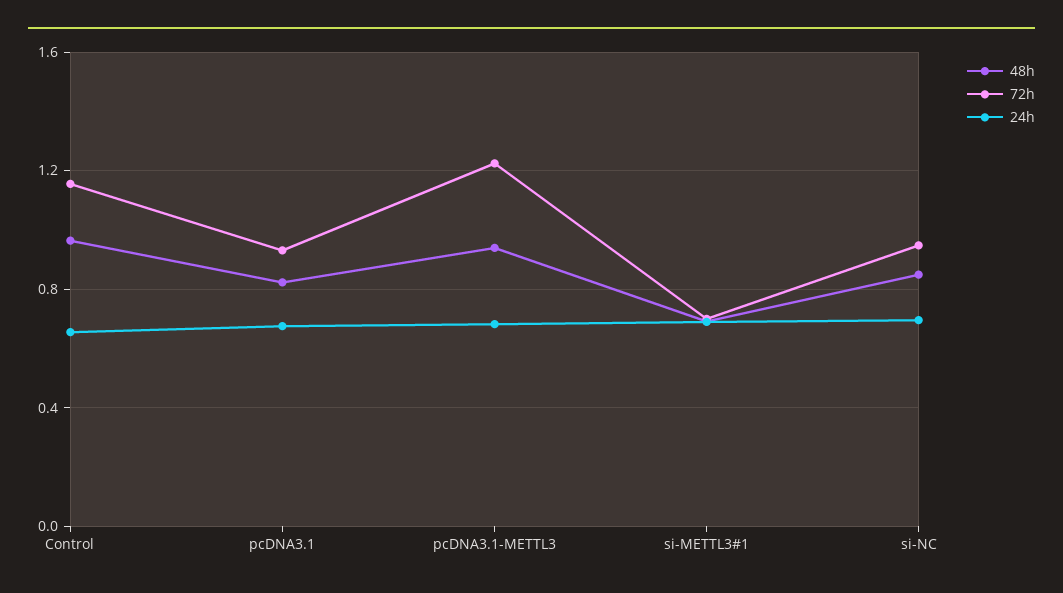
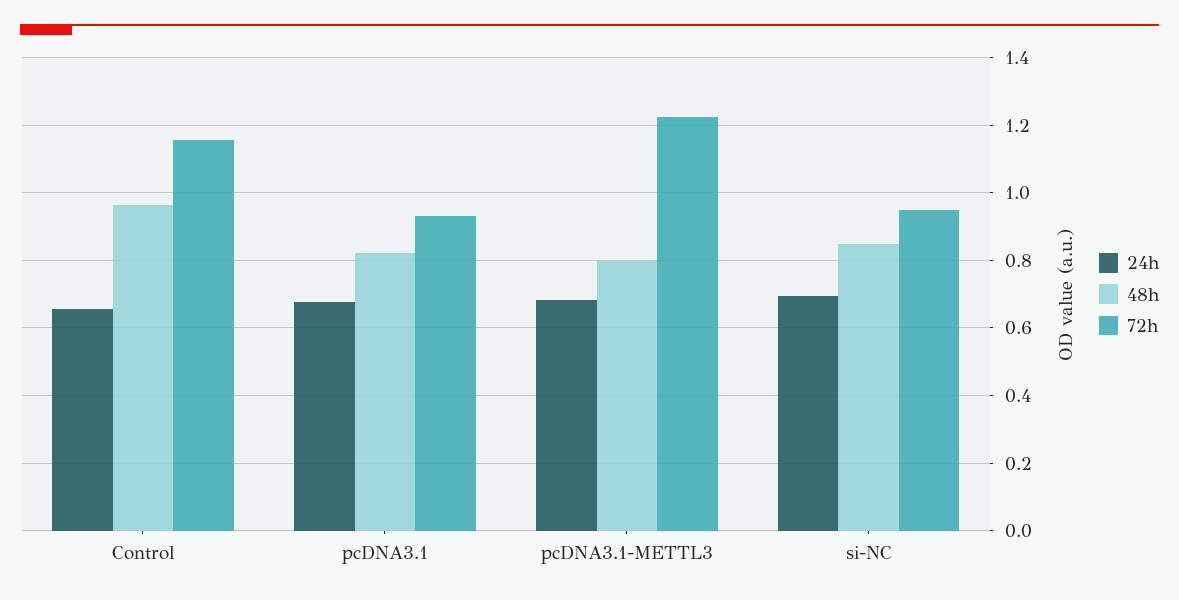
  {
    "48h": {
      "Control": 0.96,
      "pcDNA3.1": 0.82,
-     "pcDNA3.1-METTL3": 0.95,
+     "pcDNA3.1-METTL3": 0.8,
-     "si-METTL3#1": 0.7,
      "si-NC": 0.84
    },
    "72h": {
      "Control": 1.16,
      "pcDNA3.1": 0.94,
      "pcDNA3.1-METTL3": 1.22,
-     "si-METTL3#1": 0.7,
      "si-NC": 0.94
    },
    "24h": {
      "Control": 0.66,
      "pcDNA3.1": 0.68,
      "pcDNA3.1-METTL3": 0.68,
-     "si-METTL3#1": 0.7,
      "si-NC": 0.7
    }
  }

